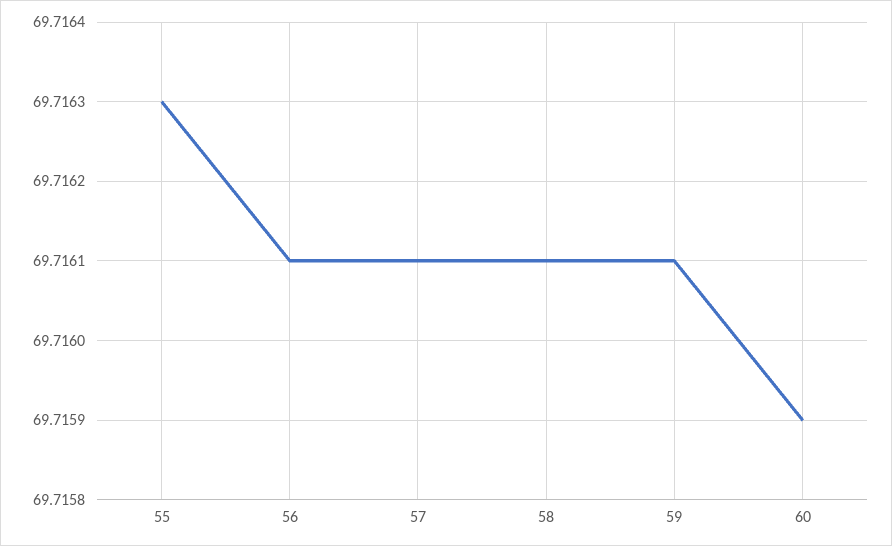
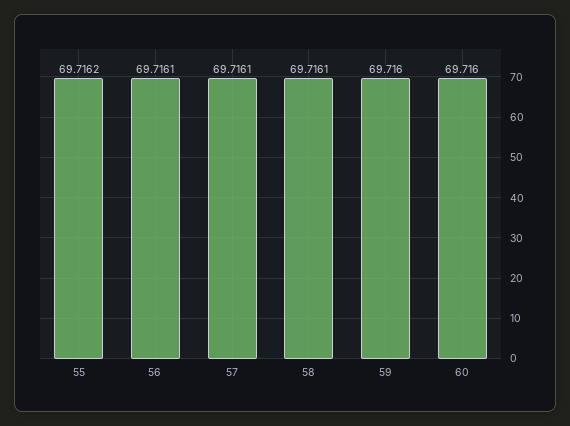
  {
-   "55": 69.7163,
+   "55": 69.7162,
    "56": 69.7161,
    "57": 69.7161,
    "58": 69.7161,
-   "59": 69.7161,
+   "59": 69.716,
-   "60": 69.7159
+   "60": 69.716
  }

